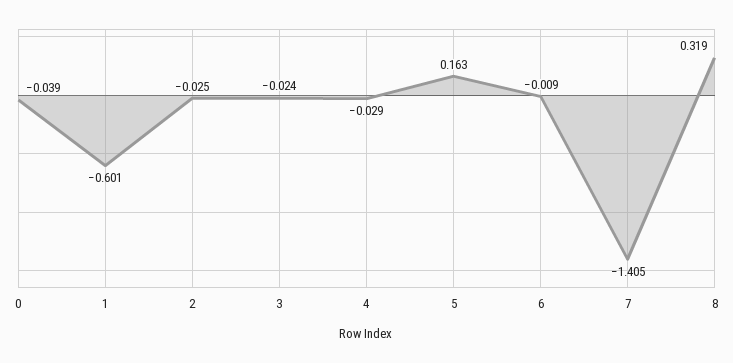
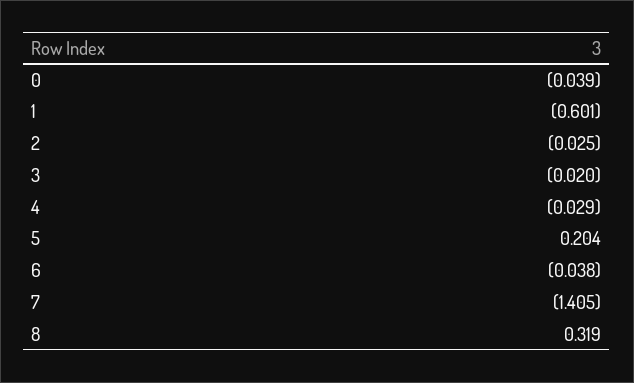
  {
    "0": -0.039,
    "1": -0.601,
    "2": -0.025,
-   "3": -0.024,
+   "3": -0.02,
    "4": -0.029,
-   "5": 0.163,
+   "5": 0.204,
-   "6": -0.009,
+   "6": -0.038,
    "7": -1.405,
    "8": 0.319
  }

